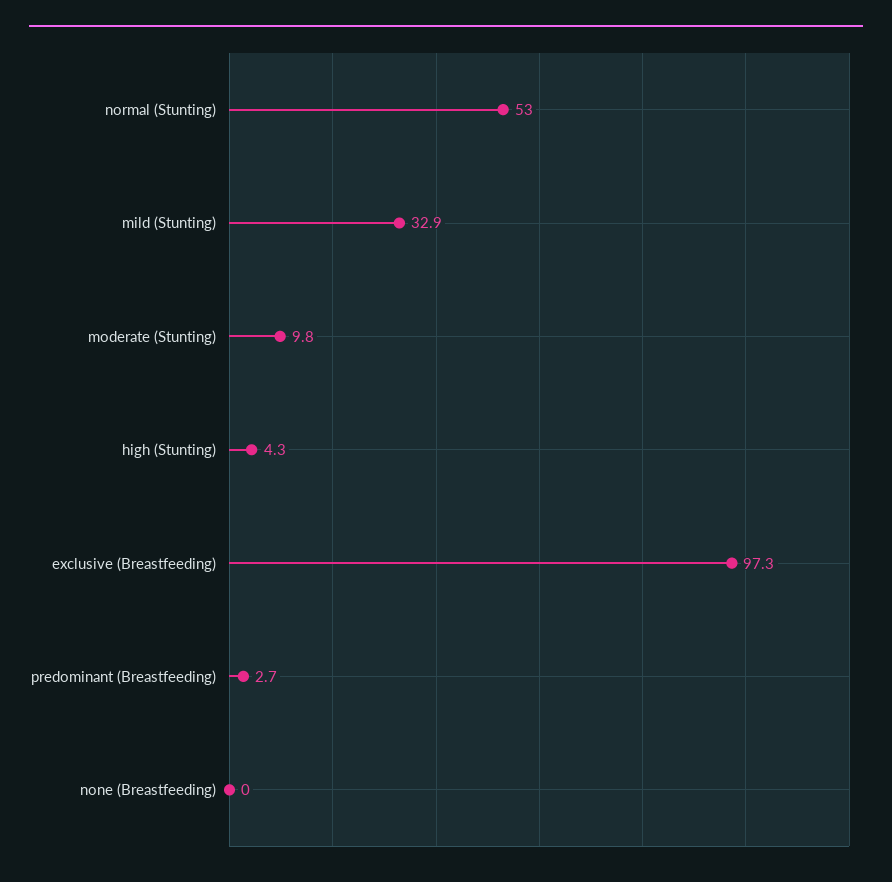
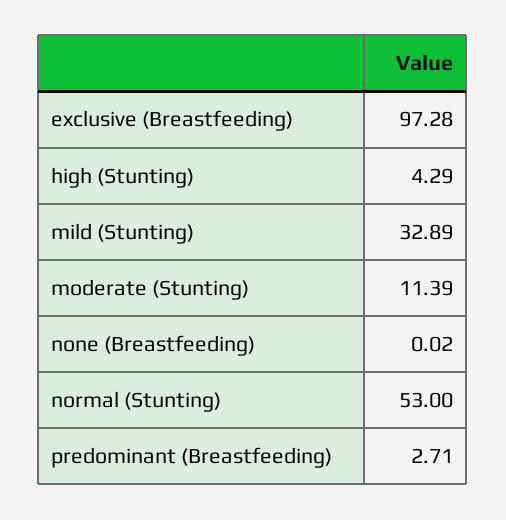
  {
    "normal (Stunting)": 53,
    "mild (Stunting)": 32.89,
-   "moderate (Stunting)": 9.8,
+   "moderate (Stunting)": 11.39,
    "high (Stunting)": 4.29,
    "exclusive (Breastfeeding)": 97.28,
    "predominant (Breastfeeding)": 2.71,
    "none (Breastfeeding)": 0.02
  }

